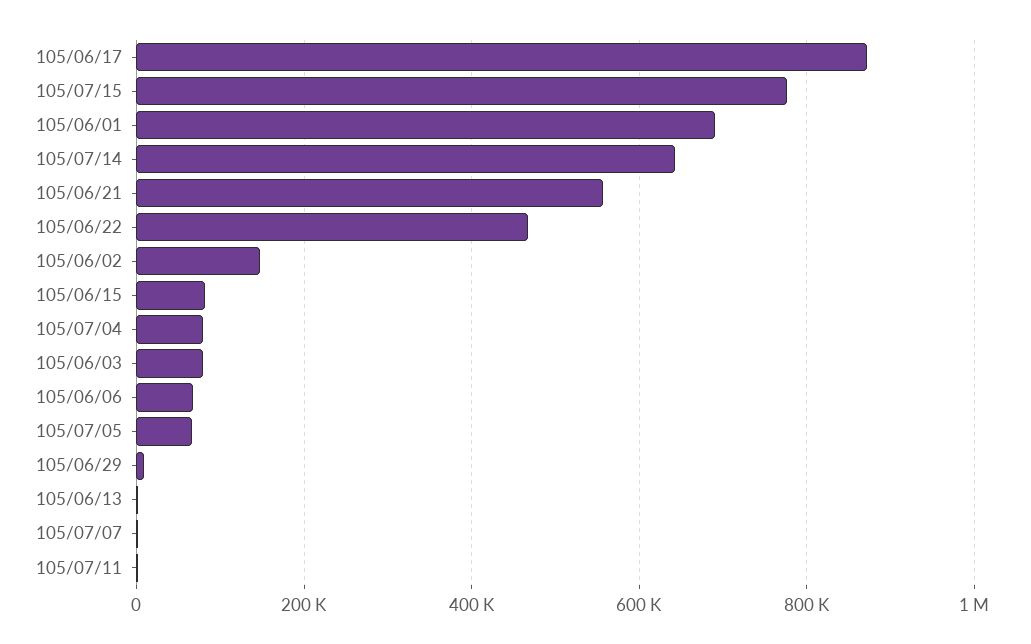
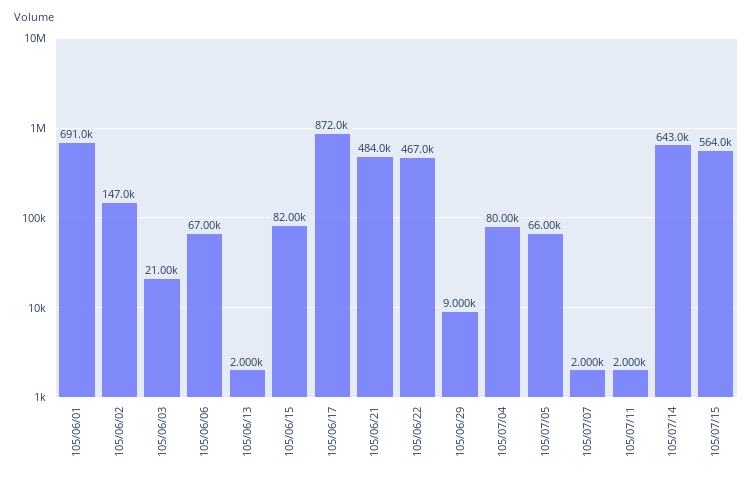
  {
    "105/06/17": 872000,
-   "105/07/15": 780000,
+   "105/07/15": 564000,
    "105/06/01": 691000,
    "105/07/14": 643000,
-   "105/06/21": 560000,
+   "105/06/21": 484000,
    "105/06/22": 467000,
    "105/06/02": 147000,
    "105/06/15": 82000,
    "105/07/04": 80000,
-   "105/06/03": 80000,
+   "105/06/03": 21000,
    "105/06/06": 67000,
    "105/07/05": 66000,
    "105/06/29": 9000,
    "105/06/13": 2000,
    "105/07/07": 2000,
    "105/07/11": 2000
  }

